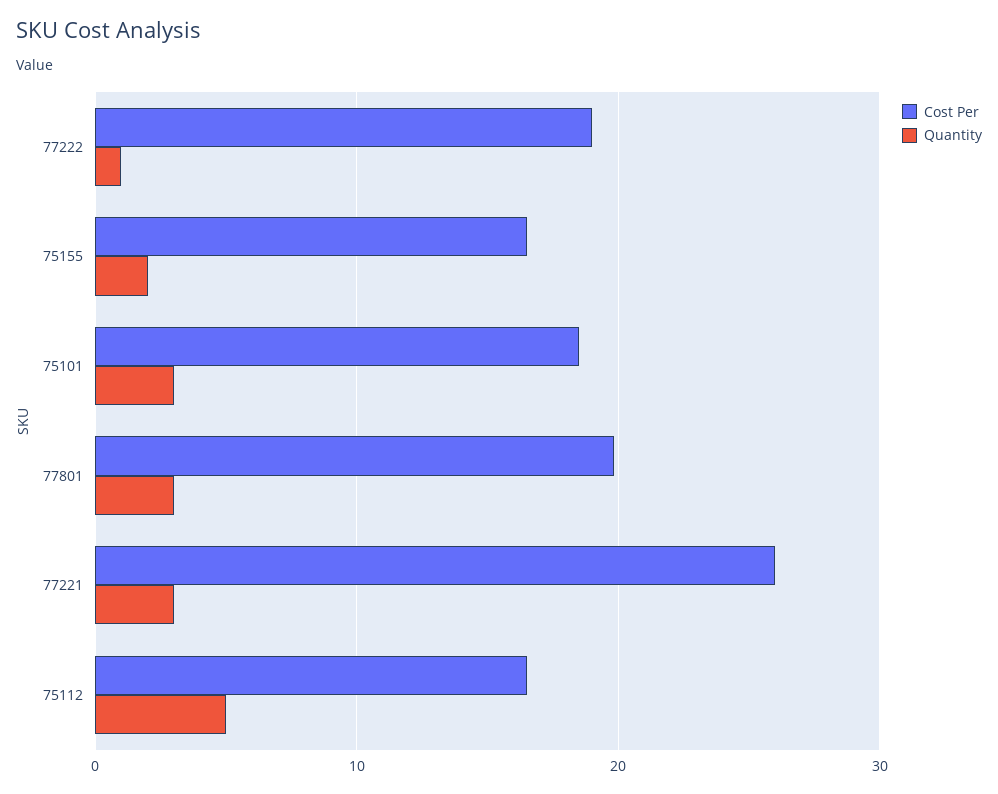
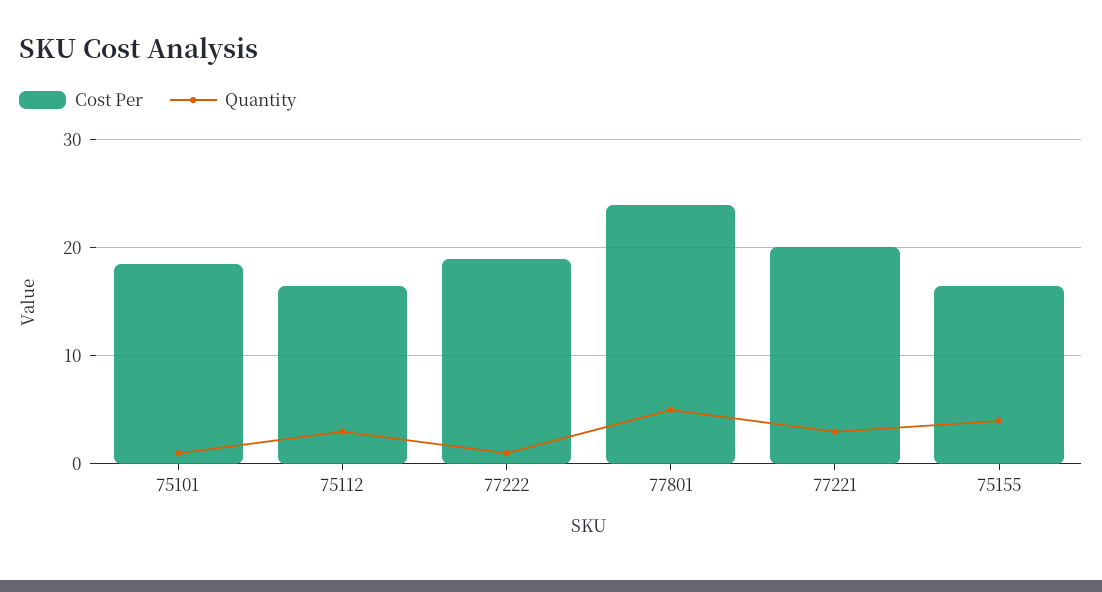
  {
    "Cost Per": {
      "77222": 19,
      "75155": 17,
      "75101": 19,
-     "77801": 20,
+     "77801": 24,
-     "77221": 26,
+     "77221": 20,
      "75112": 17
    },
    "Quantity": {
      "77222": 1,
-     "75155": 2,
+     "75155": 4,
-     "75101": 3,
+     "75101": 1,
-     "77801": 3,
+     "77801": 5,
      "77221": 3,
-     "75112": 5
+     "75112": 3
    }
  }

